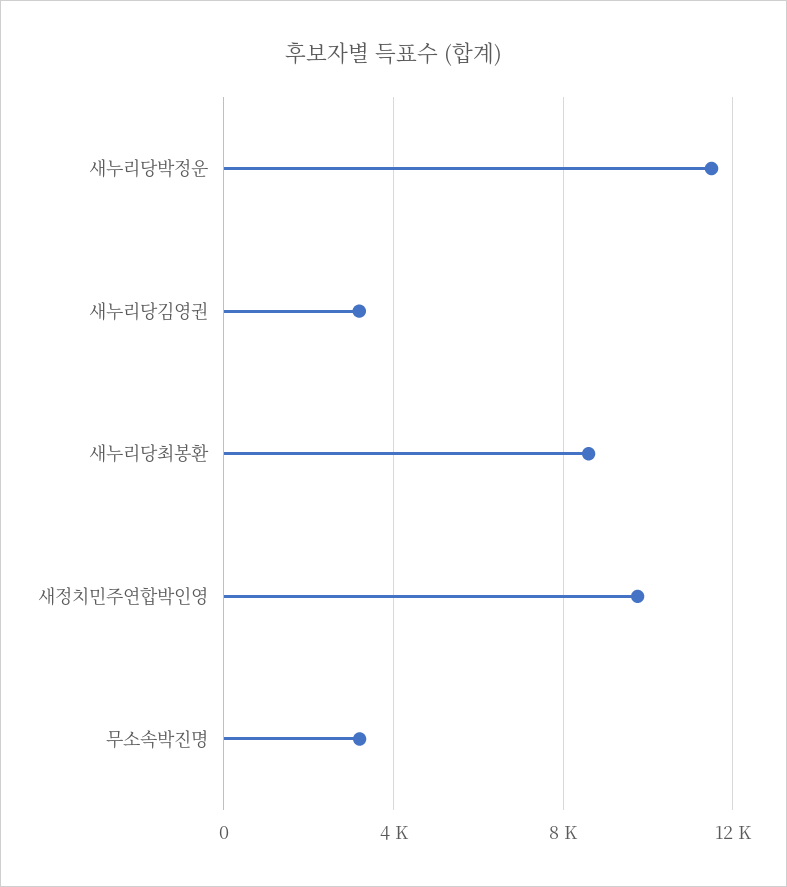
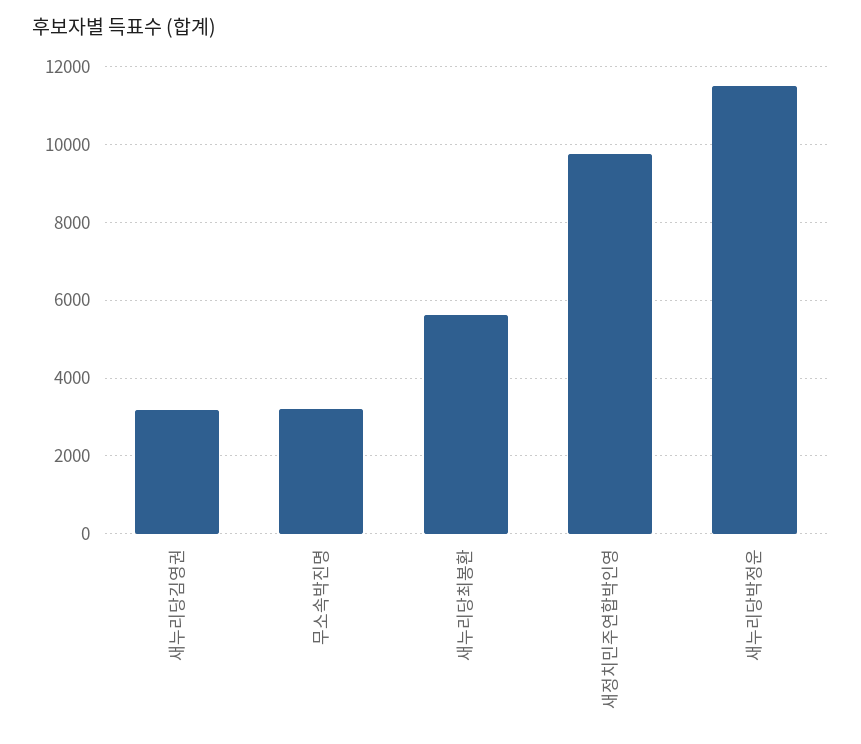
  {
    "새누리당박정운": 11400,
    "새누리당김영권": 3200,
-   "새누리당최봉환": 8500,
+   "새누리당최봉환": 5600,
    "새정치민주연합박인영": 9800,
    "무소속박진명": 3200
  }

